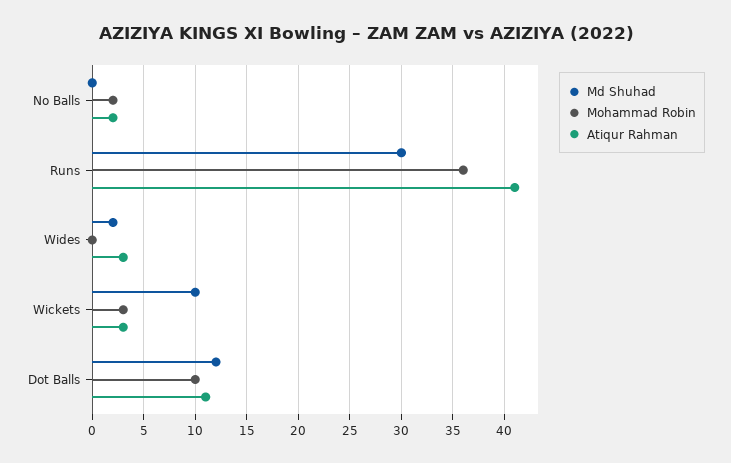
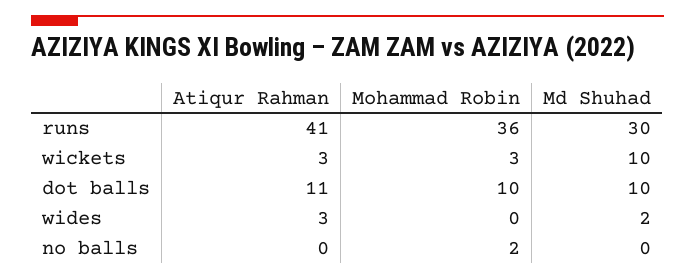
  {
    "Md Shuhad": {
      "No Balls": 0,
      "Runs": 30,
      "Wides": 2,
      "Wickets": 10,
-     "Dot Balls": 12
+     "Dot Balls": 10
    },
    "Mohammad Robin": {
      "No Balls": 2,
      "Runs": 36,
      "Wides": 0,
      "Wickets": 3,
      "Dot Balls": 10
    },
    "Atiqur Rahman": {
-     "No Balls": 2,
+     "No Balls": 0,
      "Runs": 41,
      "Wides": 3,
      "Wickets": 3,
      "Dot Balls": 11
    }
  }

